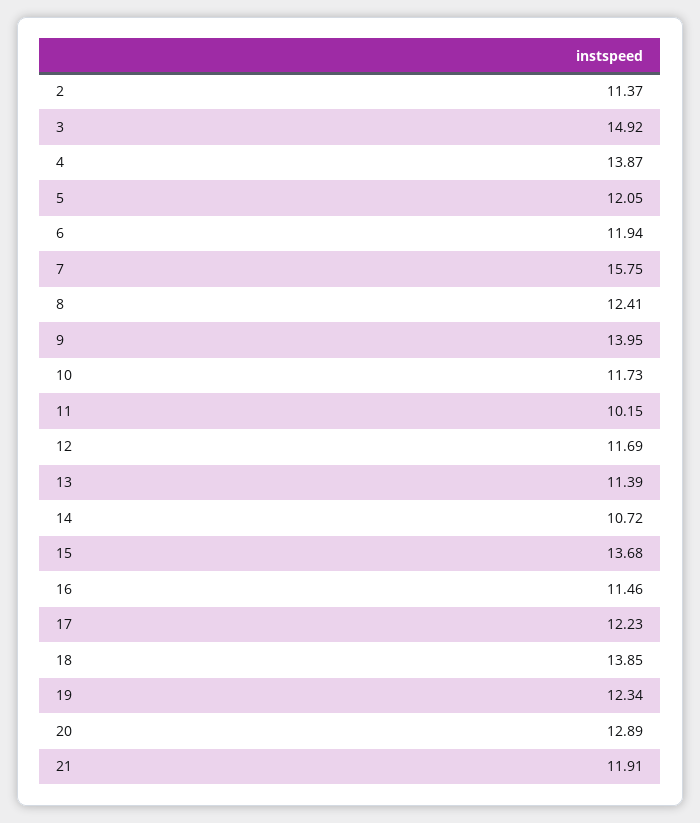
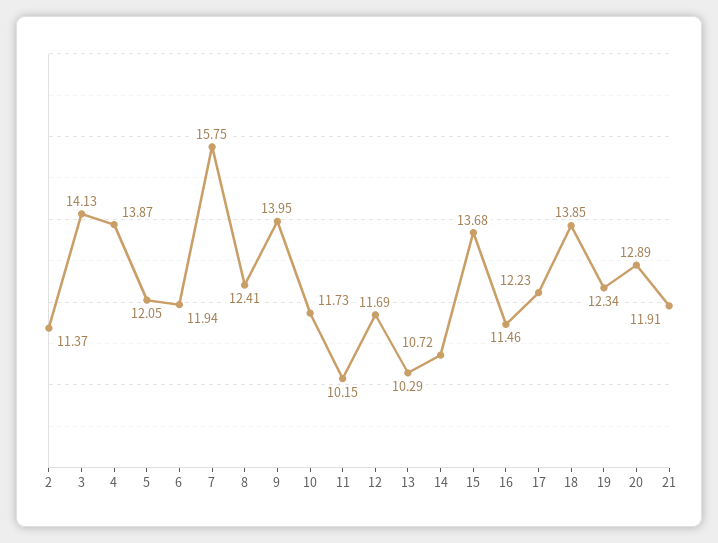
  {
    "2": 11.37,
-   "3": 14.92,
+   "3": 14.13,
    "4": 13.87,
    "5": 12.05,
    "6": 11.94,
    "7": 15.75,
    "8": 12.41,
    "9": 13.95,
    "10": 11.73,
    "11": 10.15,
    "12": 11.69,
-   "13": 11.39,
+   "13": 10.29,
    "14": 10.72,
    "15": 13.68,
    "16": 11.46,
    "17": 12.23,
    "18": 13.85,
    "19": 12.34,
    "20": 12.89,
    "21": 11.91
  }

